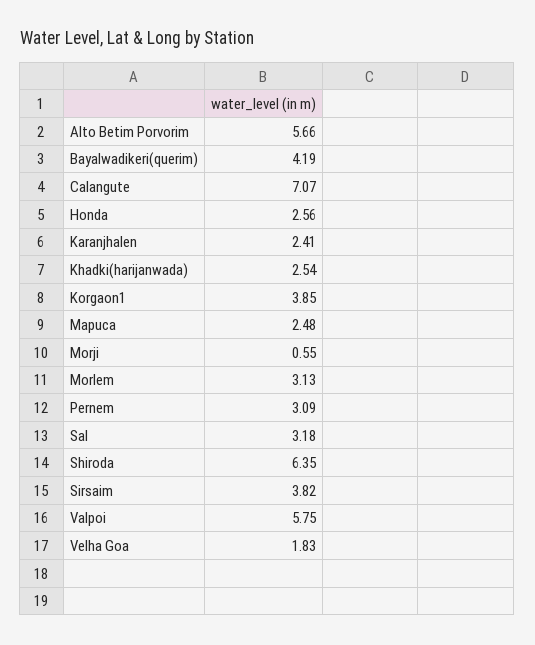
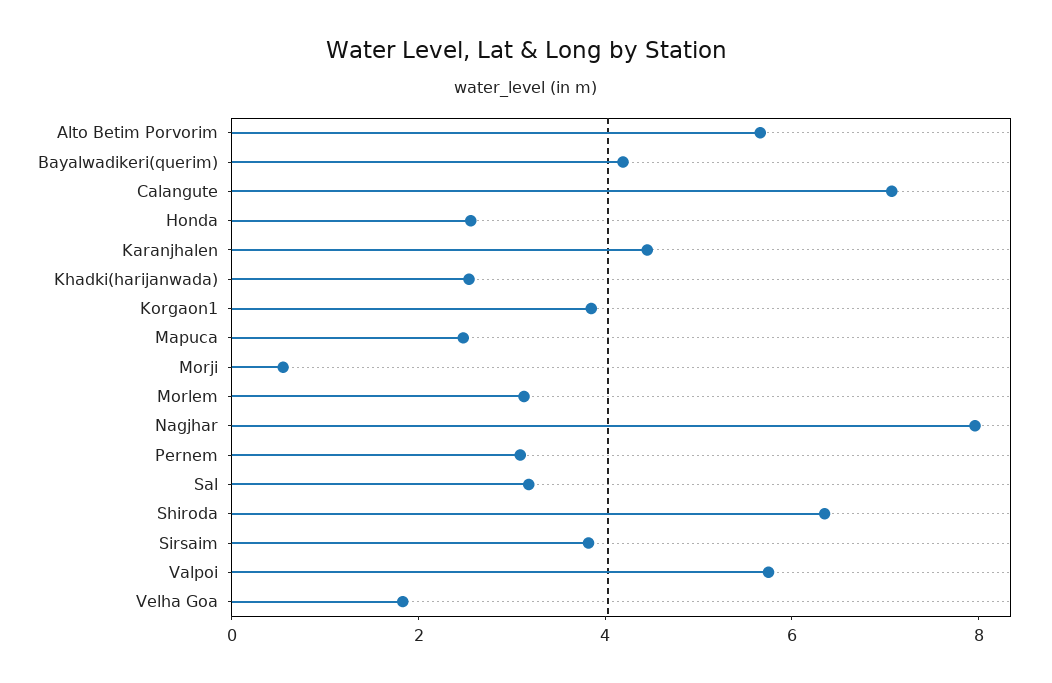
  {
    "Alto Betim Porvorim": 5.66,
    "Bayalwadikeri(querim)": 4.19,
    "Calangute": 7.07,
    "Honda": 2.56,
-   "Karanjhalen": 2.41,
+   "Karanjhalen": 4.5,
    "Khadki(harijanwada)": 2.54,
    "Korgaon1": 3.85,
    "Mapuca": 2.48,
    "Morji": 0.55,
    "Morlem": 3.13,
    "Pernem": 3.09,
    "Sal": 3.18,
    "Shiroda": 6.35,
    "Sirsaim": 3.82,
    "Valpoi": 5.75,
-   "Velha Goa": 1.83
+   "Velha Goa": 1.83,
+   "Nagjhar": 8
  }

